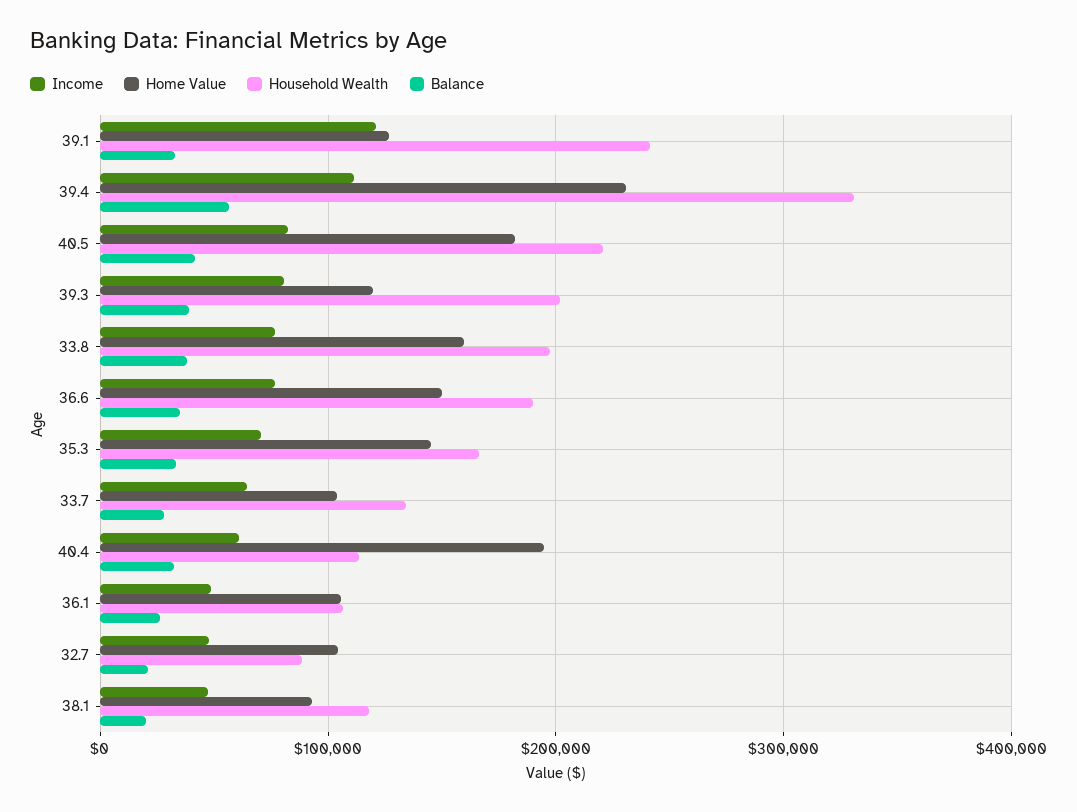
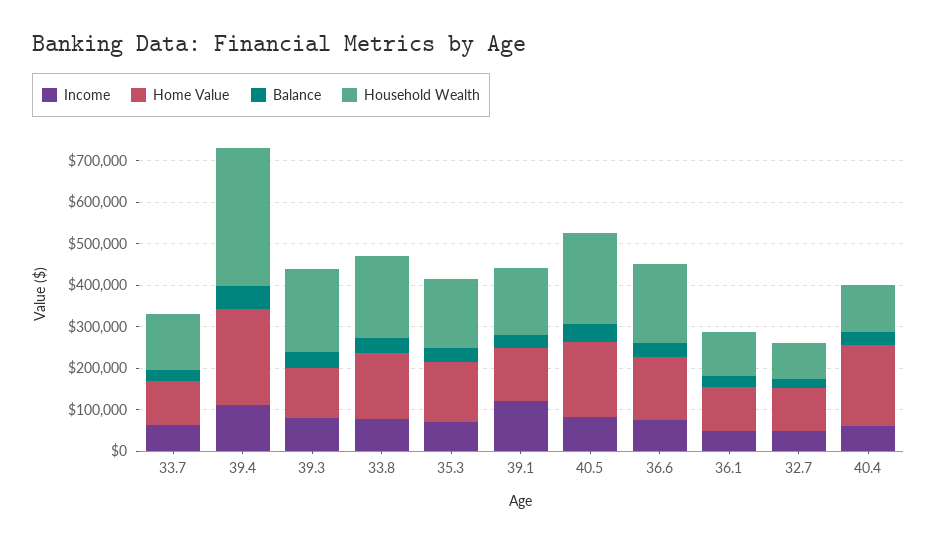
  {
    "Income": {
      "39.1": 120000,
      "39.4": 110000,
      "40.5": 80000,
      "39.3": 80000,
      "33.8": 80000,
      "36.6": 80000,
      "35.3": 70000,
      "33.7": 60000,
      "40.4": 60000,
      "36.1": 50000,
-     "32.7": 50000,
+     "32.7": 50000
-     "38.1": 50000
    },
    "Home Value": {
      "39.1": 130000,
      "39.4": 230000,
      "40.5": 180000,
      "39.3": 120000,
      "33.8": 160000,
      "36.6": 150000,
      "35.3": 150000,
      "33.7": 100000,
      "40.4": 190000,
      "36.1": 110000,
-     "32.7": 100000,
+     "32.7": 100000
-     "38.1": 90000
    },
    "Household Wealth": {
-     "39.1": 240000,
+     "39.1": 160000,
      "39.4": 330000,
      "40.5": 220000,
      "39.3": 200000,
      "33.8": 200000,
      "36.6": 190000,
      "35.3": 170000,
      "33.7": 130000,
      "40.4": 110000,
      "36.1": 110000,
-     "32.7": 90000,
+     "32.7": 90000
-     "38.1": 120000
    },
    "Balance": {
      "39.1": 30000,
      "39.4": 60000,
      "40.5": 40000,
      "39.3": 40000,
      "33.8": 40000,
      "36.6": 30000,
      "35.3": 30000,
      "33.7": 30000,
      "40.4": 30000,
      "36.1": 30000,
-     "32.7": 20000,
+     "32.7": 20000
-     "38.1": 20000
    }
  }

